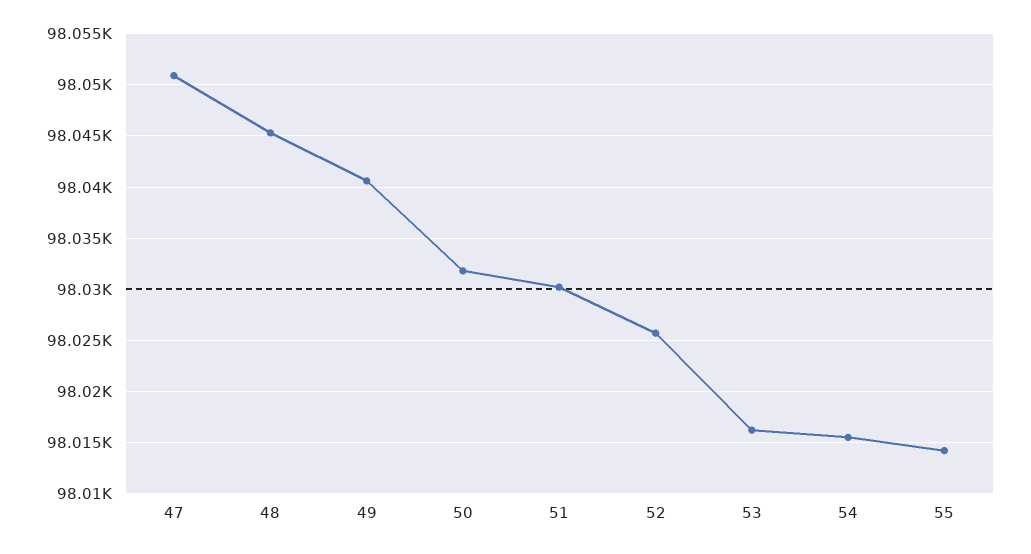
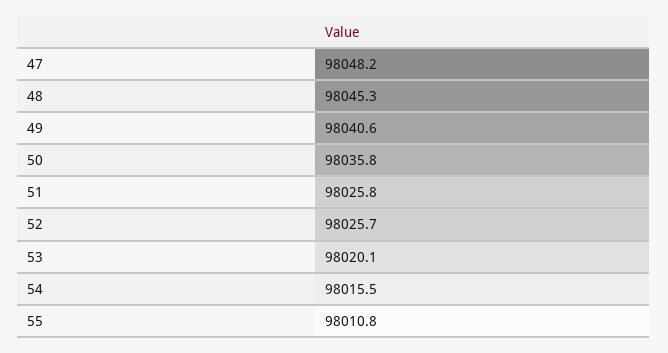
  {
-   "47": 98051,
+   "47": 98048.2,
    "48": 98045.3,
    "49": 98040.6,
-   "50": 98032,
+   "50": 98035.8,
-   "51": 98030,
+   "51": 98025.8,
    "52": 98025.7,
-   "53": 98016,
+   "53": 98020.1,
    "54": 98015.5,
-   "55": 98014
+   "55": 98010.8
  }

